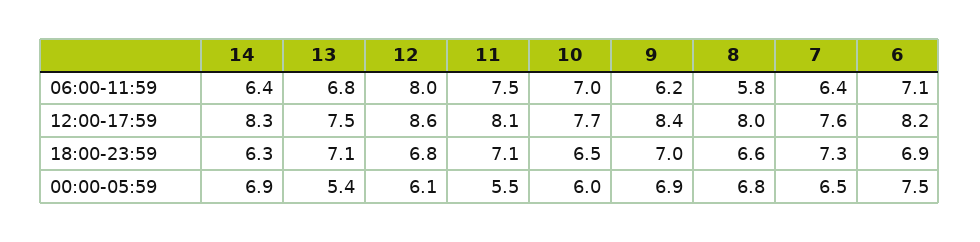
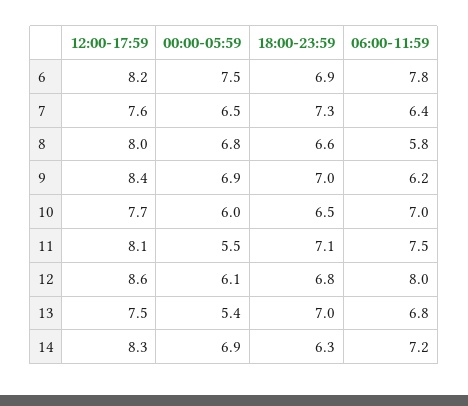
  {
    "14": {
-     "06:00-11:59": 6.4,
+     "06:00-11:59": 7.2,
      "12:00-17:59": 8.3,
      "18:00-23:59": 6.3,
      "00:00-05:59": 6.9
    },
    "13": {
      "06:00-11:59": 6.8,
      "12:00-17:59": 7.5,
-     "18:00-23:59": 7.1,
+     "18:00-23:59": 7,
      "00:00-05:59": 5.4
    },
    "12": {
      "06:00-11:59": 8,
      "12:00-17:59": 8.6,
      "18:00-23:59": 6.8,
      "00:00-05:59": 6.1
    },
    "11": {
      "06:00-11:59": 7.5,
      "12:00-17:59": 8.1,
      "18:00-23:59": 7.1,
      "00:00-05:59": 5.5
    },
    "10": {
      "06:00-11:59": 7,
      "12:00-17:59": 7.7,
      "18:00-23:59": 6.5,
      "00:00-05:59": 6
    },
    "9": {
      "06:00-11:59": 6.2,
      "12:00-17:59": 8.4,
      "18:00-23:59": 7,
      "00:00-05:59": 6.9
    },
    "8": {
      "06:00-11:59": 5.8,
      "12:00-17:59": 8,
      "18:00-23:59": 6.6,
      "00:00-05:59": 6.8
    },
    "7": {
      "06:00-11:59": 6.4,
      "12:00-17:59": 7.6,
      "18:00-23:59": 7.3,
      "00:00-05:59": 6.5
    },
    "6": {
-     "06:00-11:59": 7.1,
+     "06:00-11:59": 7.8,
      "12:00-17:59": 8.2,
      "18:00-23:59": 6.9,
      "00:00-05:59": 7.5
    }
  }

